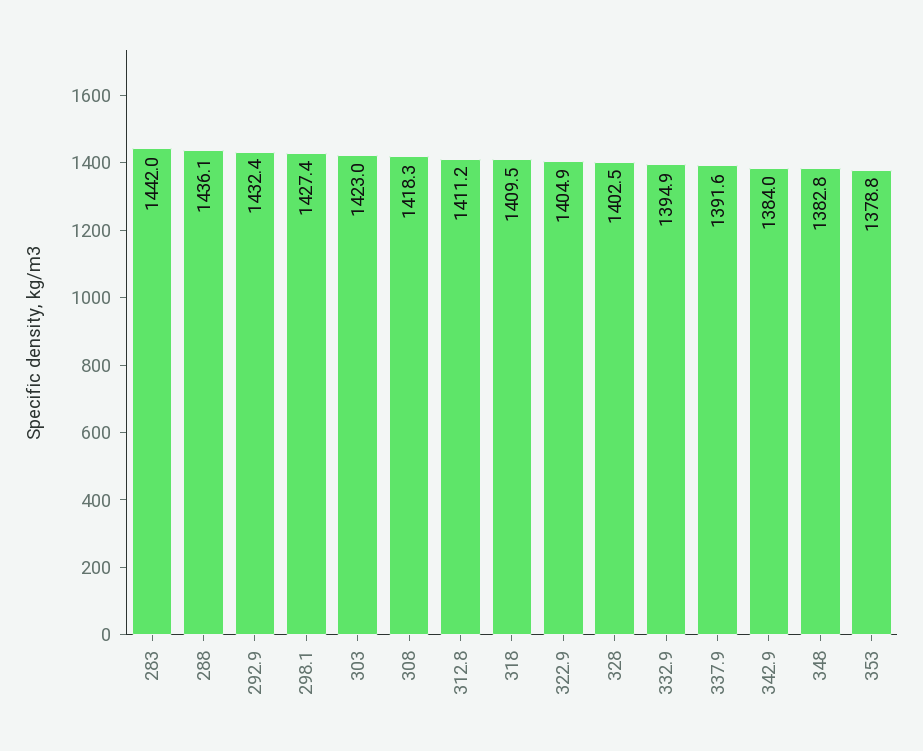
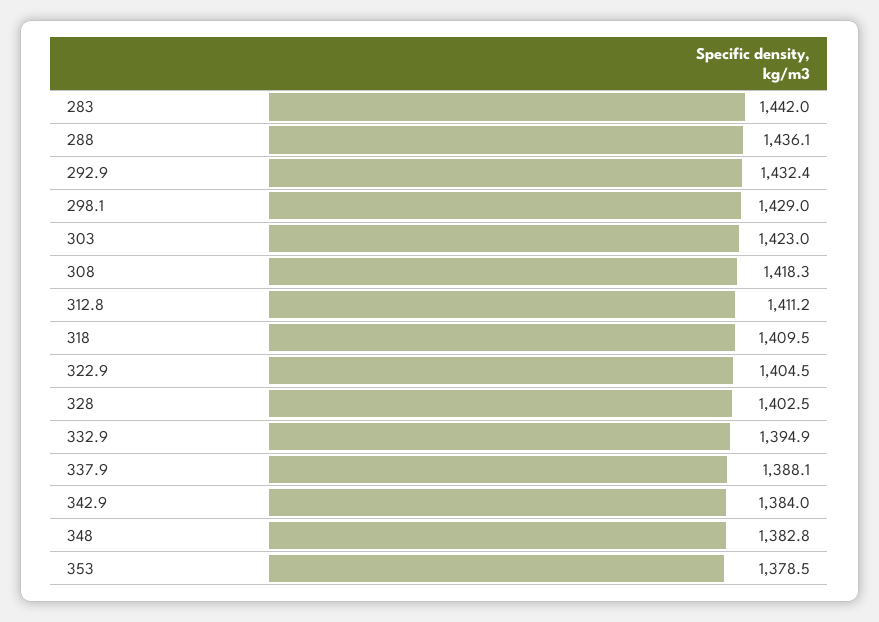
  {
    "283": 1442,
    "288": 1436.1,
    "292.9": 1432.4,
-   "298.1": 1427.4,
+   "298.1": 1429,
    "303": 1423,
    "308": 1418.3,
    "312.8": 1411.2,
    "318": 1409.5,
-   "322.9": 1404.9,
+   "322.9": 1404.5,
    "328": 1402.5,
    "332.9": 1394.9,
-   "337.9": 1391.6,
+   "337.9": 1388.1,
    "342.9": 1384,
    "348": 1382.8,
-   "353": 1378.8
+   "353": 1378.5
  }

